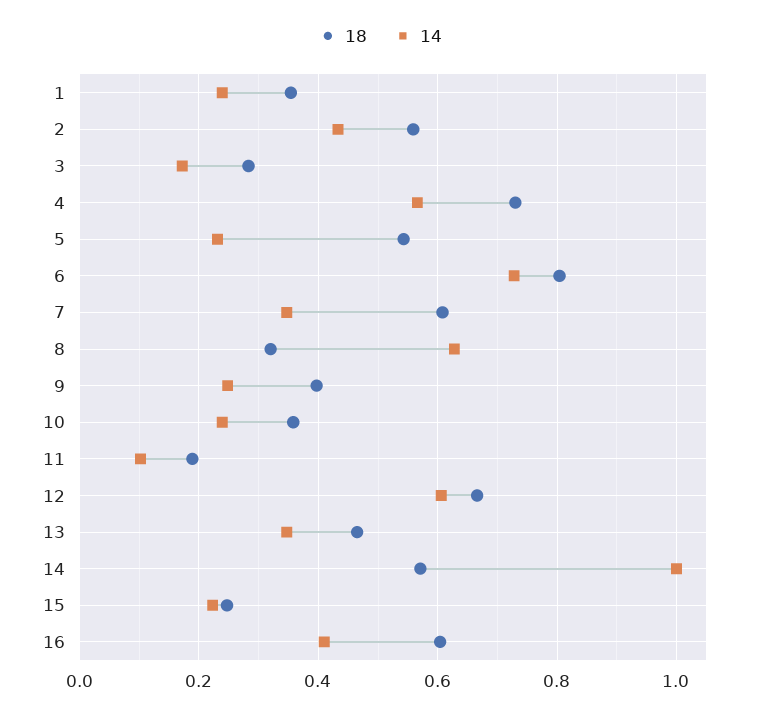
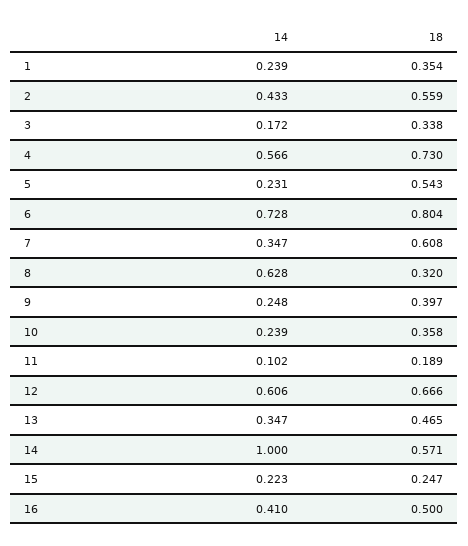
  {
    "18": {
      "1": 0.354,
      "2": 0.559,
-     "3": 0.28,
+     "3": 0.338,
      "4": 0.73,
      "5": 0.543,
      "6": 0.804,
      "7": 0.608,
      "8": 0.32,
      "9": 0.397,
      "10": 0.358,
      "11": 0.189,
      "12": 0.666,
      "13": 0.465,
      "14": 0.571,
      "15": 0.247,
-     "16": 0.6
+     "16": 0.5
    },
    "14": {
      "1": 0.239,
      "2": 0.433,
      "3": 0.172,
      "4": 0.566,
      "5": 0.231,
      "6": 0.728,
      "7": 0.347,
      "8": 0.628,
      "9": 0.248,
      "10": 0.239,
      "11": 0.102,
      "12": 0.606,
      "13": 0.347,
      "14": 1,
      "15": 0.223,
      "16": 0.41
    }
  }

